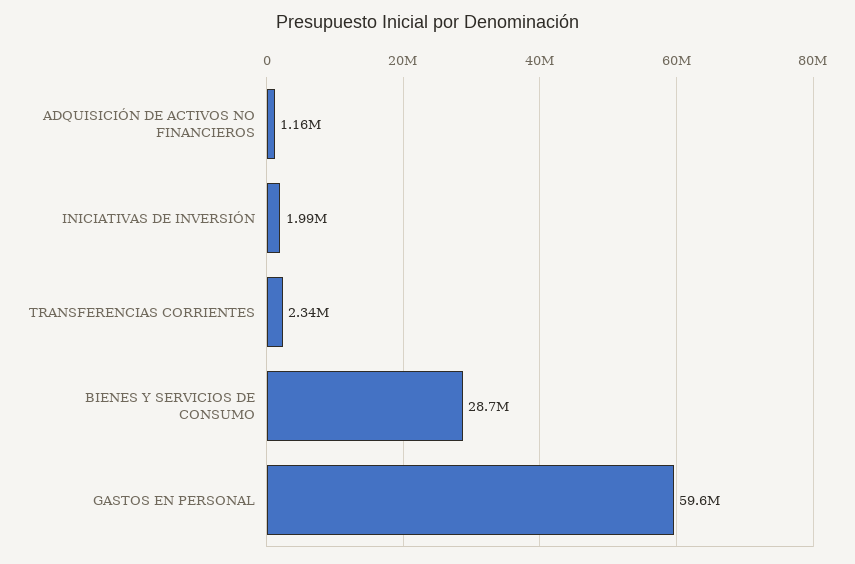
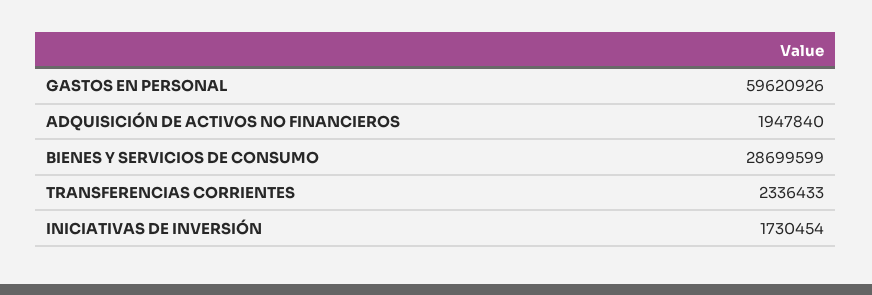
  {
-   "ADQUISICIÓN DE ACTIVOS NO FINANCIEROS": 1160000,
+   "ADQUISICIÓN DE ACTIVOS NO FINANCIEROS": 1947840,
-   "INICIATIVAS DE INVERSIÓN": 1990000,
+   "INICIATIVAS DE INVERSIÓN": 1730454,
    "TRANSFERENCIAS CORRIENTES": 2336433,
    "BIENES Y SERVICIOS DE CONSUMO": 28699599,
    "GASTOS EN PERSONAL": 59620926
  }

